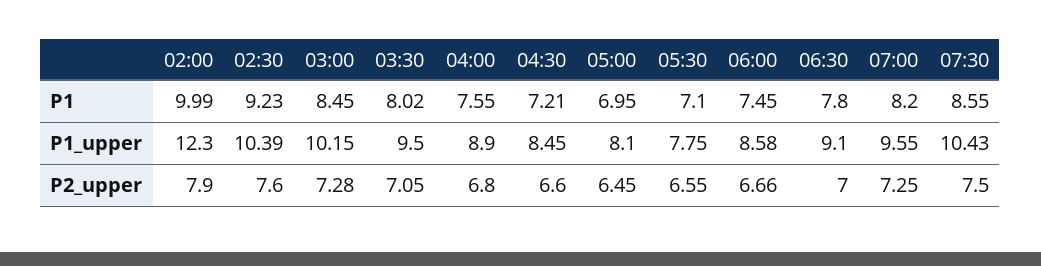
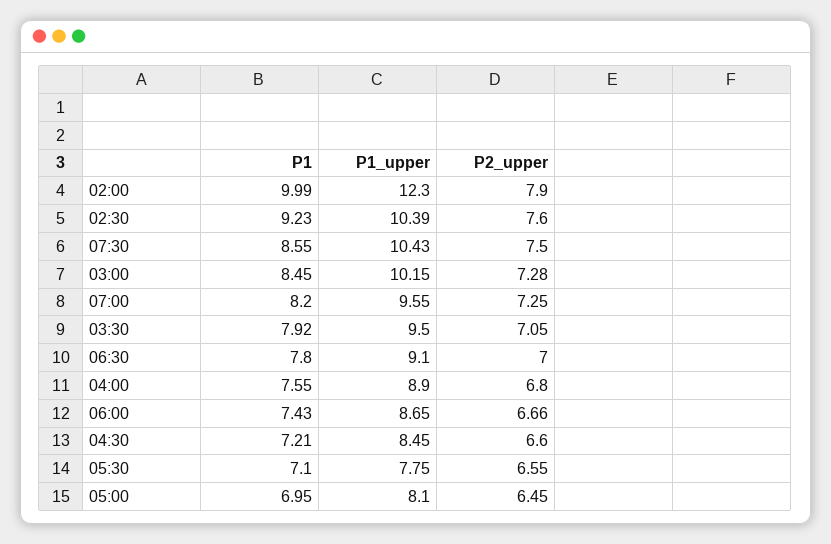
  {
    "02:00": {
      "P1": 9.99,
      "P1_upper": 12.3,
      "P2_upper": 7.9
    },
    "02:30": {
      "P1": 9.23,
      "P1_upper": 10.39,
      "P2_upper": 7.6
    },
    "03:00": {
      "P1": 8.45,
      "P1_upper": 10.15,
      "P2_upper": 7.28
    },
    "03:30": {
-     "P1": 8.02,
+     "P1": 7.92,
      "P1_upper": 9.5,
      "P2_upper": 7.05
    },
    "04:00": {
      "P1": 7.55,
      "P1_upper": 8.9,
      "P2_upper": 6.8
    },
    "04:30": {
      "P1": 7.21,
      "P1_upper": 8.45,
      "P2_upper": 6.6
    },
    "05:00": {
      "P1": 6.95,
      "P1_upper": 8.1,
      "P2_upper": 6.45
    },
    "05:30": {
      "P1": 7.1,
      "P1_upper": 7.75,
      "P2_upper": 6.55
    },
    "06:00": {
-     "P1": 7.45,
+     "P1": 7.43,
-     "P1_upper": 8.58,
+     "P1_upper": 8.65,
      "P2_upper": 6.66
    },
    "06:30": {
      "P1": 7.8,
      "P1_upper": 9.1,
      "P2_upper": 7
    },
    "07:00": {
      "P1": 8.2,
      "P1_upper": 9.55,
      "P2_upper": 7.25
    },
    "07:30": {
      "P1": 8.55,
      "P1_upper": 10.43,
      "P2_upper": 7.5
    }
  }

